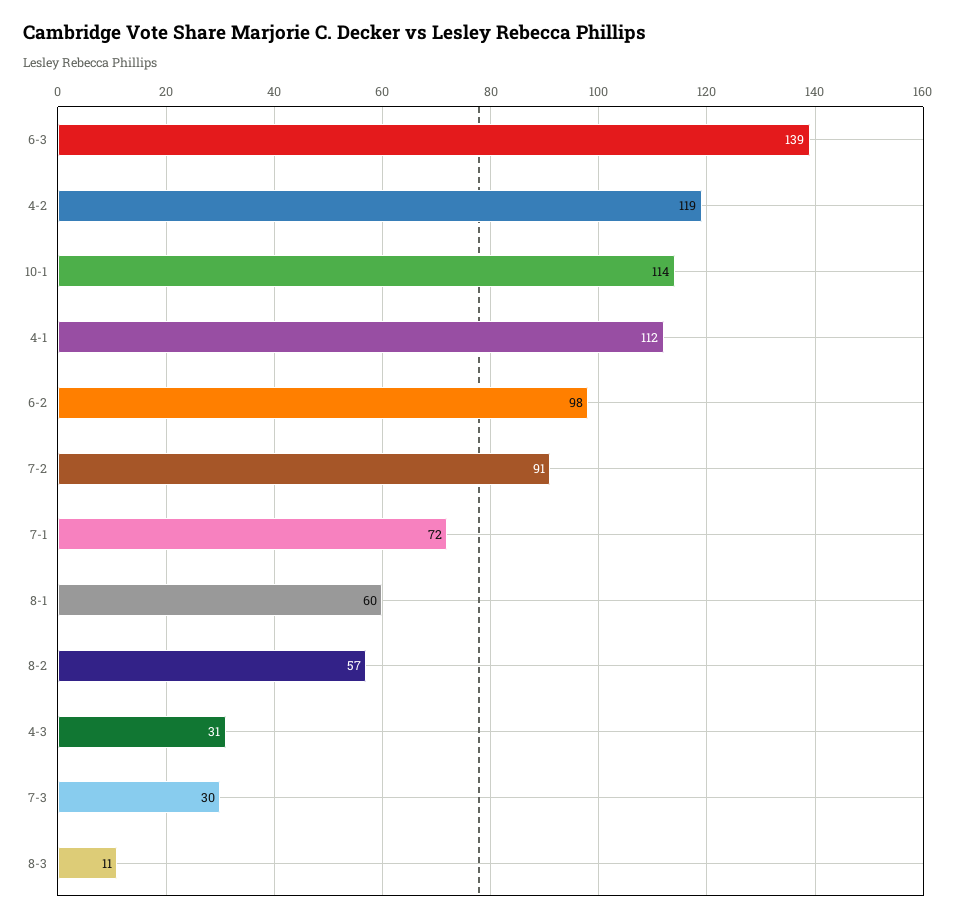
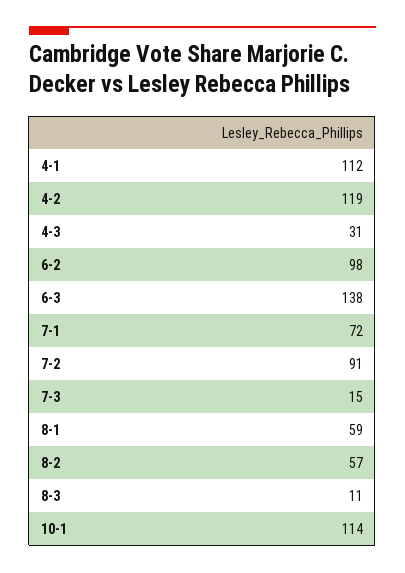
  {
-   "6-3": 139,
+   "6-3": 138,
    "4-2": 119,
    "10-1": 114,
    "4-1": 112,
    "6-2": 98,
    "7-2": 91,
    "7-1": 72,
-   "8-1": 60,
+   "8-1": 59,
    "8-2": 57,
    "4-3": 31,
-   "7-3": 30,
+   "7-3": 15,
    "8-3": 11
  }

